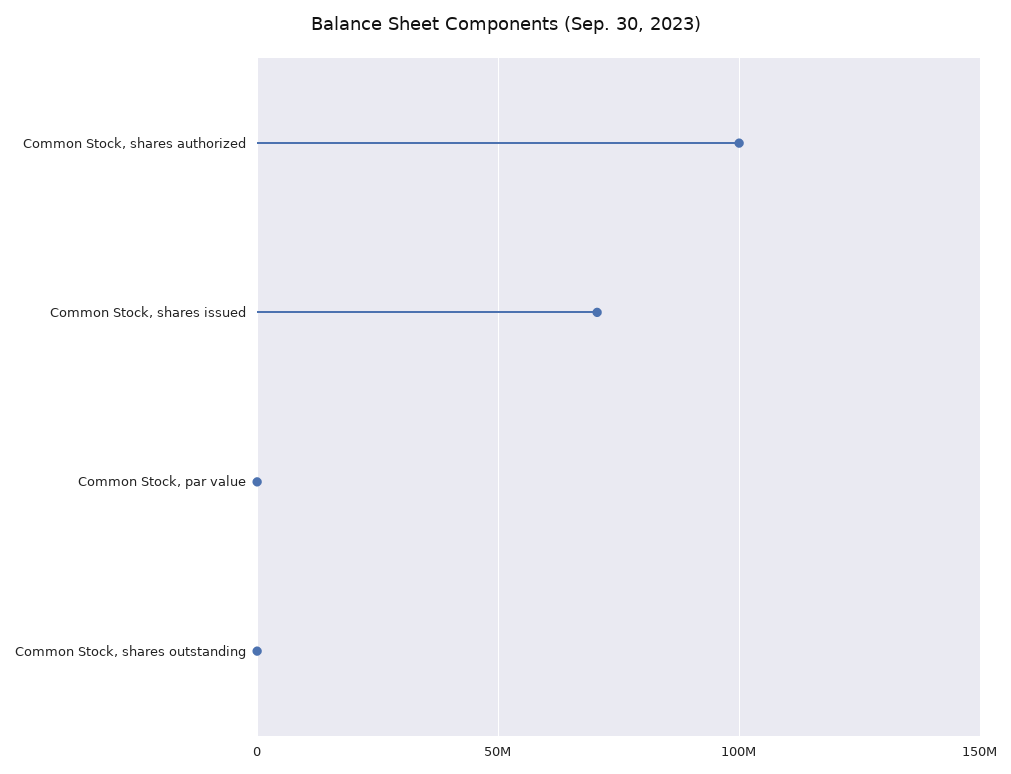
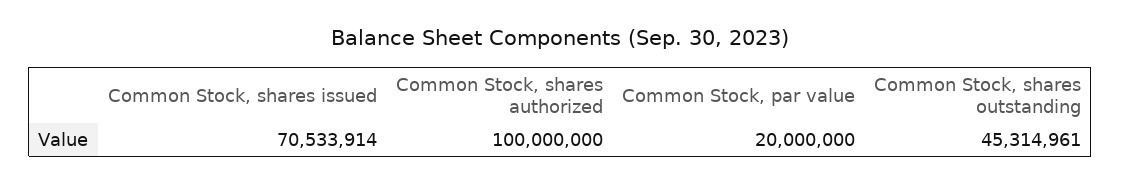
  {
    "Common Stock, shares authorized": 100000000,
    "Common Stock, shares issued": 70533914,
-   "Common Stock, par value": 0,
+   "Common Stock, par value": 20000000,
-   "Common Stock, shares outstanding": 0
+   "Common Stock, shares outstanding": 45314961
  }

